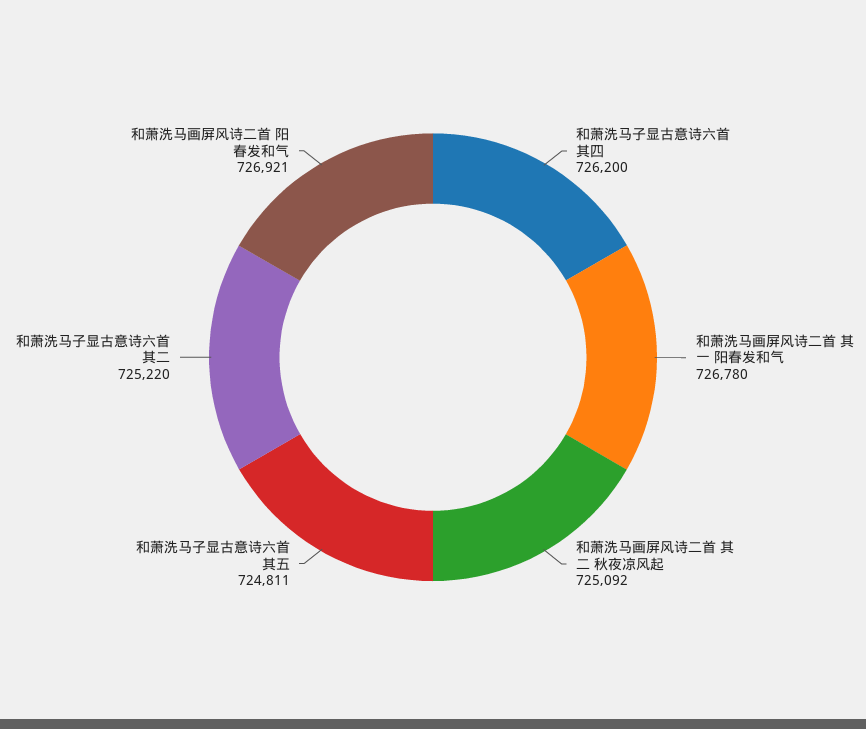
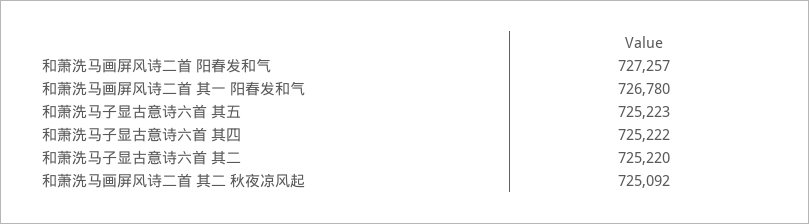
  {
-   "和萧洗马子显古意诗六首 其四": 726200,
+   "和萧洗马子显古意诗六首 其四": 725222,
    "和萧洗马画屏风诗二首 其一 阳春发和气": 726780,
    "和萧洗马画屏风诗二首 其二 秋夜凉风起": 725092,
-   "和萧洗马子显古意诗六首 其五": 724811,
+   "和萧洗马子显古意诗六首 其五": 725223,
    "和萧洗马子显古意诗六首 其二": 725220,
-   "和萧洗马画屏风诗二首 阳春发和气": 726921
+   "和萧洗马画屏风诗二首 阳春发和气": 727257
  }

